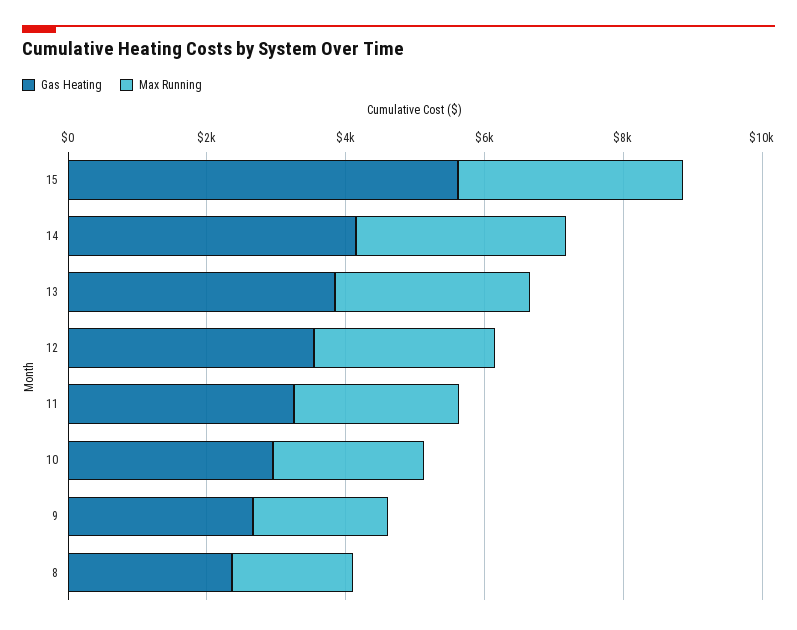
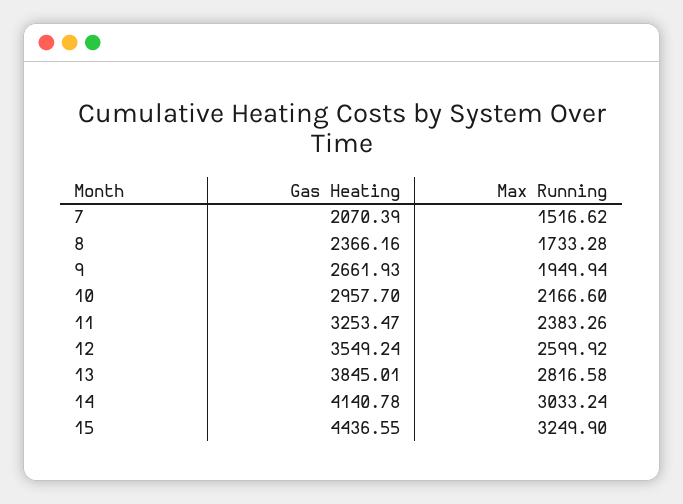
  {
    "Gas Heating": {
-     "15": 5500,
+     "15": 4436.55,
      "14": 4140.78,
      "13": 3845.01,
      "12": 3549.24,
      "11": 3253.47,
      "10": 2957.7,
      "9": 2661.93,
-     "8": 2366.16
+     "8": 2366.16,
+     "7": 2070.39
    },
    "Max Running": {
      "15": 3249.9,
      "14": 3033.24,
      "13": 2816.58,
      "12": 2599.92,
      "11": 2383.26,
      "10": 2166.6,
      "9": 1949.94,
-     "8": 1733.28
+     "8": 1733.28,
+     "7": 1516.62
    }
  }

